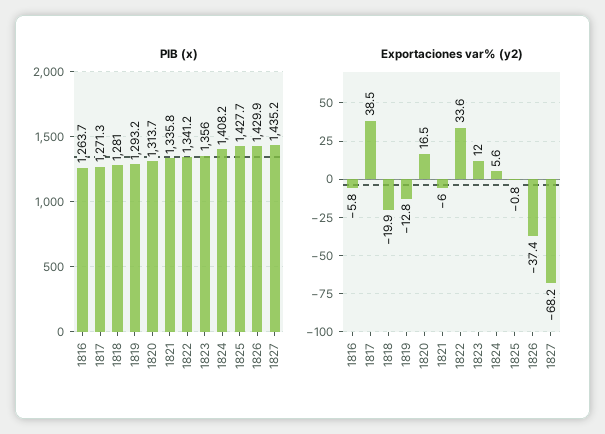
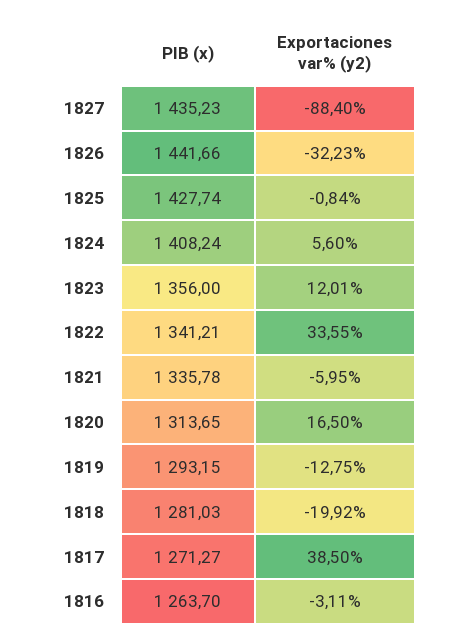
  {
    "PIB (x)": {
      "1816": 1263.7,
      "1817": 1271.27,
      "1818": 1281.03,
      "1819": 1293.15,
      "1820": 1313.65,
      "1821": 1335.78,
      "1822": 1341.21,
      "1823": 1356,
      "1824": 1408.24,
      "1825": 1427.74,
-     "1826": 1429.9,
+     "1826": 1441.66,
      "1827": 1435.23
    },
    "Exportaciones var% (y2)": {
-     "1816": -5.8,
+     "1816": -3.11,
      "1817": 38.5,
      "1818": -19.92,
      "1819": -12.75,
      "1820": 16.5,
      "1821": -5.95,
      "1822": 33.55,
      "1823": 12.01,
      "1824": 5.6,
      "1825": -0.84,
-     "1826": -37.4,
+     "1826": -32.23,
-     "1827": -68.2
+     "1827": -88.4
    }
  }

